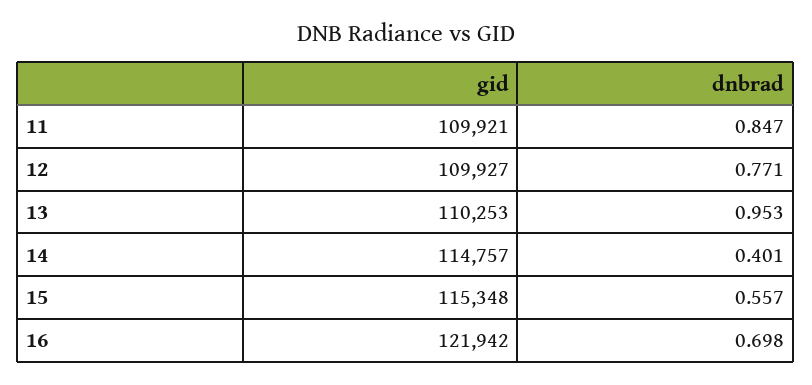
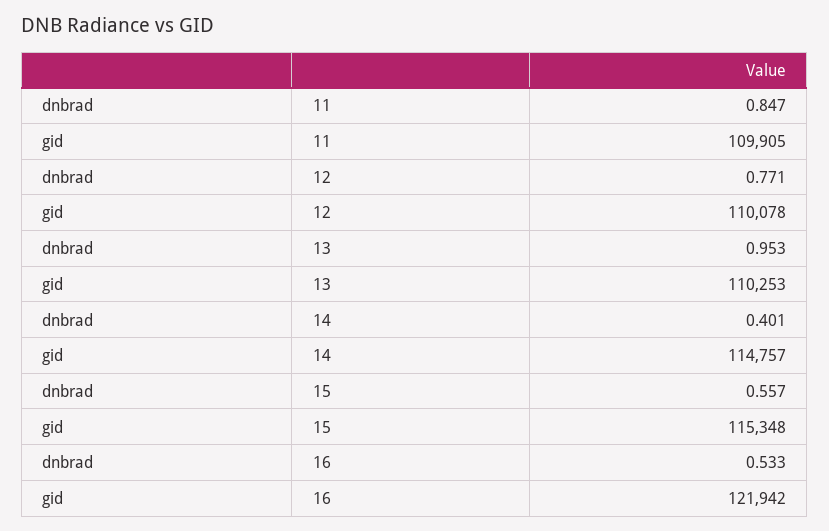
  {
    "gid": {
-     "11": 109921,
+     "11": 109905,
-     "12": 109927,
+     "12": 110078,
      "13": 110253,
      "14": 114757,
      "15": 115348,
      "16": 121942
    },
    "dnbrad": {
      "11": 0.847,
      "12": 0.771,
      "13": 0.953,
      "14": 0.401,
      "15": 0.557,
-     "16": 0.698
+     "16": 0.533
    }
  }

